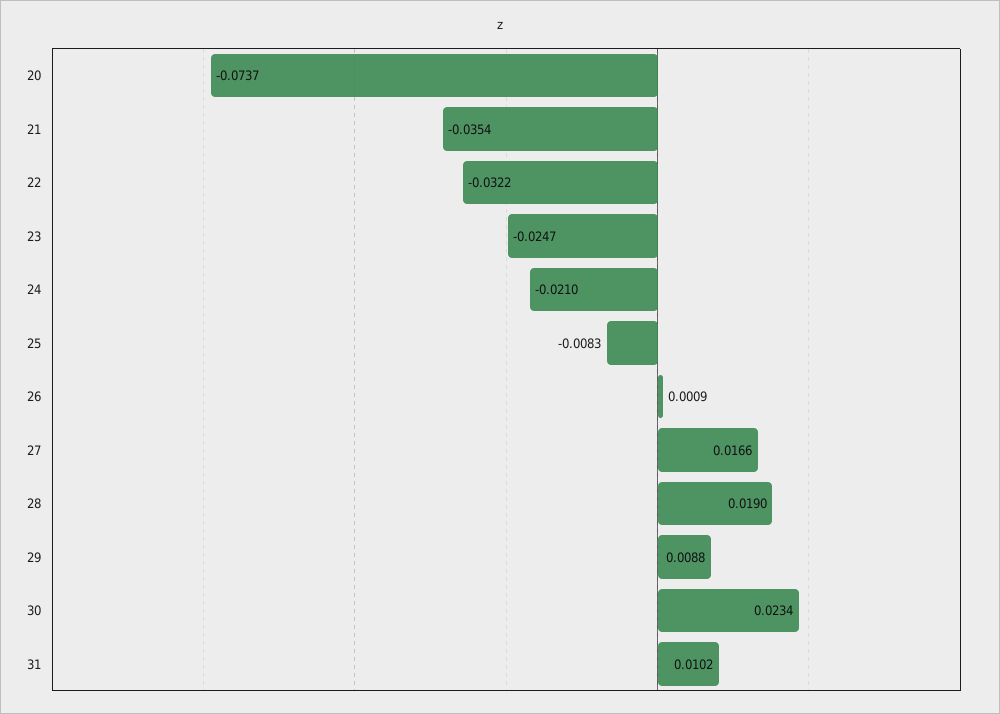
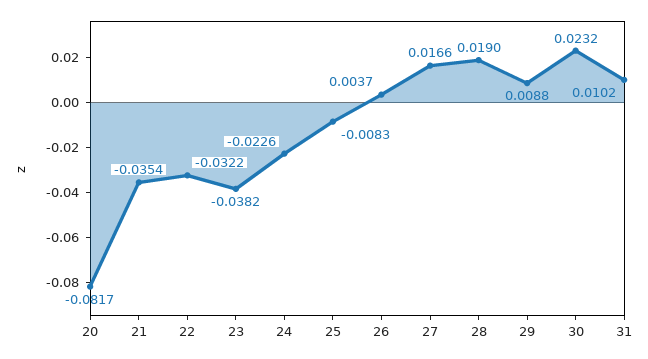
  {
-   "20": -0.0737,
+   "20": -0.0817,
    "21": -0.0354,
    "22": -0.0322,
-   "23": -0.0247,
+   "23": -0.0382,
-   "24": -0.021,
+   "24": -0.0226,
    "25": -0.0083,
-   "26": 0.0009,
+   "26": 0.0037,
    "27": 0.0166,
    "28": 0.019,
    "29": 0.0088,
-   "30": 0.0234,
+   "30": 0.0232,
    "31": 0.0102
  }

